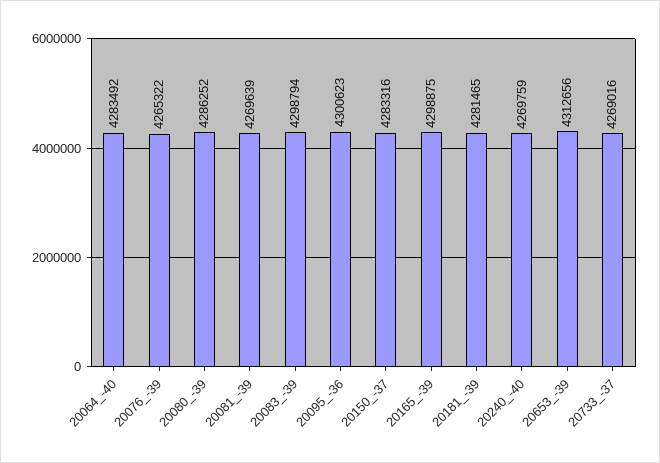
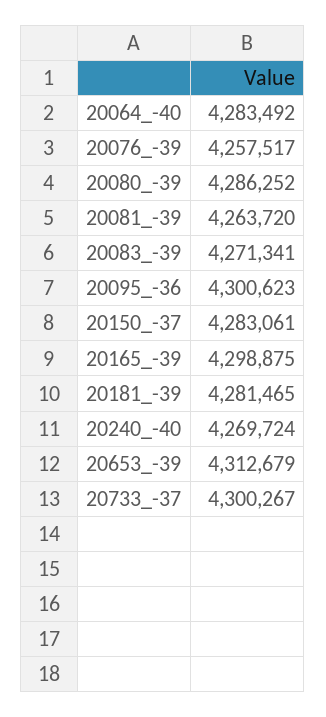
  {
    "20064_-40": 4283492,
-   "20076_-39": 4265322,
+   "20076_-39": 4257517,
    "20080_-39": 4286252,
-   "20081_-39": 4269639,
+   "20081_-39": 4263720,
-   "20083_-39": 4298794,
+   "20083_-39": 4271341,
    "20095_-36": 4300623,
-   "20150_-37": 4283316,
+   "20150_-37": 4283061,
    "20165_-39": 4298875,
    "20181_-39": 4281465,
-   "20240_-40": 4269759,
+   "20240_-40": 4269724,
-   "20653_-39": 4312656,
+   "20653_-39": 4312679,
-   "20733_-37": 4269016
+   "20733_-37": 4300267
  }

